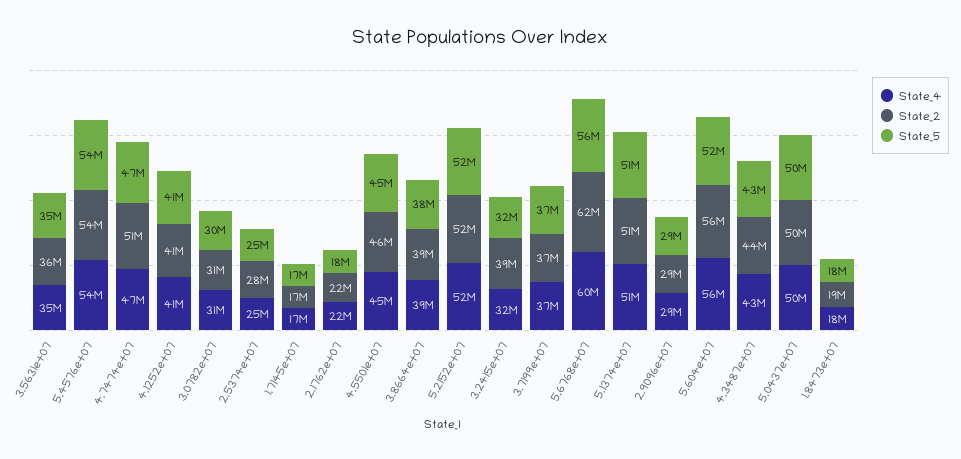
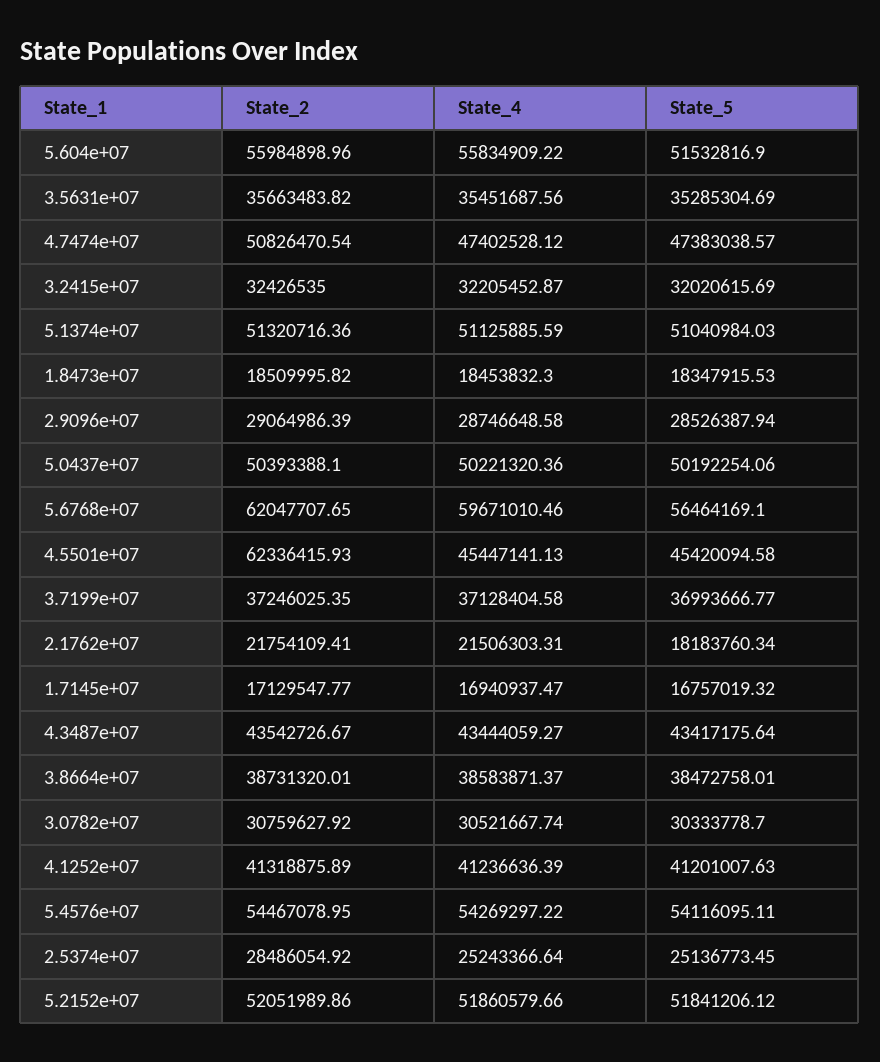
  {
    "State_4": {
      "3.5631e+07": 35451687.56,
      "5.4576e+07": 54269297.22,
      "4.7474e+07": 47402528.12,
      "4.1252e+07": 41236636.39,
      "3.0782e+07": 30521667.74,
      "2.5374e+07": 25243366.64,
      "1.7145e+07": 16940937.47,
      "2.1762e+07": 21506303.31,
      "4.5501e+07": 45447141.13,
      "3.8664e+07": 38583871.37,
      "5.2152e+07": 51860579.66,
      "3.2415e+07": 32205452.87,
      "3.7199e+07": 37128404.58,
      "5.6768e+07": 59671010.46,
      "5.1374e+07": 51125885.59,
      "2.9096e+07": 28746648.58,
      "5.604e+07": 55834909.22,
      "4.3487e+07": 43444059.27,
      "5.0437e+07": 50221320.36,
      "1.8473e+07": 18453832.3
    },
    "State_2": {
      "3.5631e+07": 35663483.82,
      "5.4576e+07": 54467078.95,
      "4.7474e+07": 50826470.54,
      "4.1252e+07": 41318875.89,
      "3.0782e+07": 30759627.92,
      "2.5374e+07": 28486054.92,
      "1.7145e+07": 17129547.77,
      "2.1762e+07": 21754109.41,
-     "4.5501e+07": 46000000,
+     "4.5501e+07": 62336415.93,
      "3.8664e+07": 38731320.01,
      "5.2152e+07": 52051989.86,
-     "3.2415e+07": 39000000,
+     "3.2415e+07": 32426535,
      "3.7199e+07": 37246025.35,
      "5.6768e+07": 62047707.65,
      "5.1374e+07": 51320716.36,
      "2.9096e+07": 29064986.39,
      "5.604e+07": 55984898.96,
      "4.3487e+07": 43542726.67,
      "5.0437e+07": 50393388.1,
      "1.8473e+07": 18509995.82
    },
    "State_5": {
      "3.5631e+07": 35285304.69,
      "5.4576e+07": 54116095.11,
      "4.7474e+07": 47383038.57,
      "4.1252e+07": 41201007.63,
      "3.0782e+07": 30333778.7,
      "2.5374e+07": 25136773.45,
      "1.7145e+07": 16757019.32,
      "2.1762e+07": 18183760.34,
      "4.5501e+07": 45420094.58,
      "3.8664e+07": 38472758.01,
      "5.2152e+07": 51841206.12,
      "3.2415e+07": 32020615.69,
      "3.7199e+07": 36993666.77,
      "5.6768e+07": 56464169.1,
      "5.1374e+07": 51040984.03,
      "2.9096e+07": 28526387.94,
      "5.604e+07": 51532816.9,
      "4.3487e+07": 43417175.64,
      "5.0437e+07": 50192254.06,
      "1.8473e+07": 18347915.53
    }
  }

